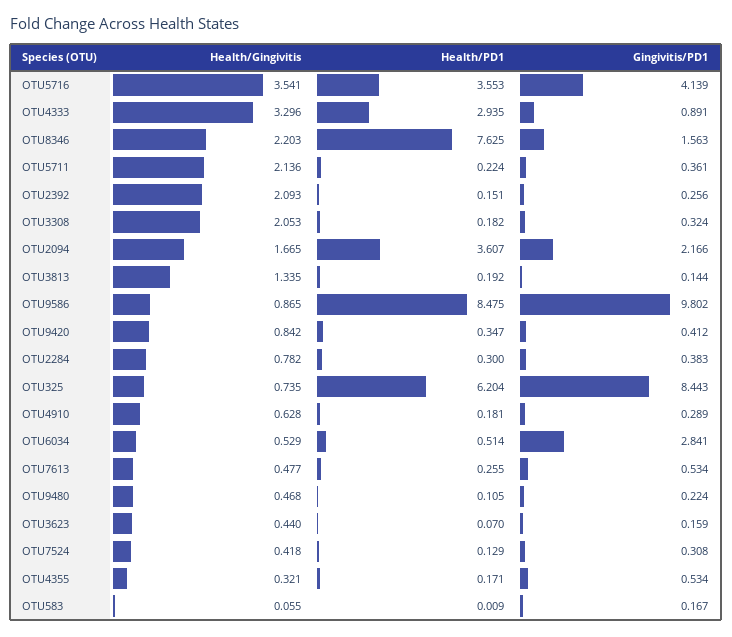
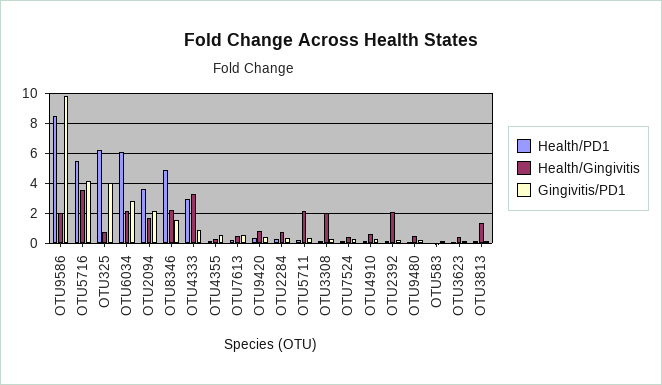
  {
    "Health/Gingivitis": {
      "OTU5716": 3.541,
      "OTU4333": 3.296,
      "OTU8346": 2.203,
      "OTU5711": 2.136,
      "OTU2392": 2.093,
      "OTU3308": 2.053,
      "OTU2094": 1.665,
      "OTU3813": 1.335,
-     "OTU9586": 0.865,
+     "OTU9586": 2,
      "OTU9420": 0.842,
      "OTU2284": 0.782,
      "OTU325": 0.735,
      "OTU4910": 0.628,
-     "OTU6034": 0.529,
+     "OTU6034": 2,
      "OTU7613": 0.477,
      "OTU9480": 0.468,
      "OTU3623": 0.44,
      "OTU7524": 0.418,
      "OTU4355": 0.321,
      "OTU583": 0.055
    },
    "Health/PD1": {
-     "OTU5716": 3.553,
+     "OTU5716": 5.5,
      "OTU4333": 2.935,
-     "OTU8346": 7.625,
+     "OTU8346": 5,
      "OTU5711": 0.224,
      "OTU2392": 0.151,
      "OTU3308": 0.182,
      "OTU2094": 3.607,
      "OTU3813": 0.192,
      "OTU9586": 8.475,
      "OTU9420": 0.347,
      "OTU2284": 0.3,
      "OTU325": 6.204,
      "OTU4910": 0.181,
-     "OTU6034": 0.514,
+     "OTU6034": 6,
      "OTU7613": 0.255,
      "OTU9480": 0.105,
      "OTU3623": 0.07,
      "OTU7524": 0.129,
      "OTU4355": 0.171,
      "OTU583": 0.009
    },
    "Gingivitis/PD1": {
      "OTU5716": 4.139,
      "OTU4333": 0.891,
      "OTU8346": 1.563,
      "OTU5711": 0.361,
      "OTU2392": 0.256,
      "OTU3308": 0.324,
      "OTU2094": 2.166,
      "OTU3813": 0.144,
      "OTU9586": 9.802,
      "OTU9420": 0.412,
      "OTU2284": 0.383,
-     "OTU325": 8.443,
+     "OTU325": 4,
      "OTU4910": 0.289,
      "OTU6034": 2.841,
      "OTU7613": 0.534,
      "OTU9480": 0.224,
      "OTU3623": 0.159,
      "OTU7524": 0.308,
      "OTU4355": 0.534,
      "OTU583": 0.167
    }
  }

